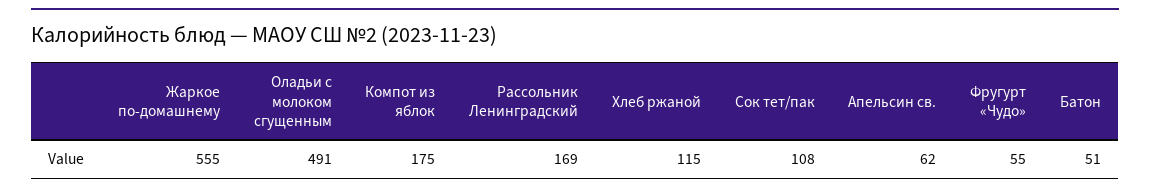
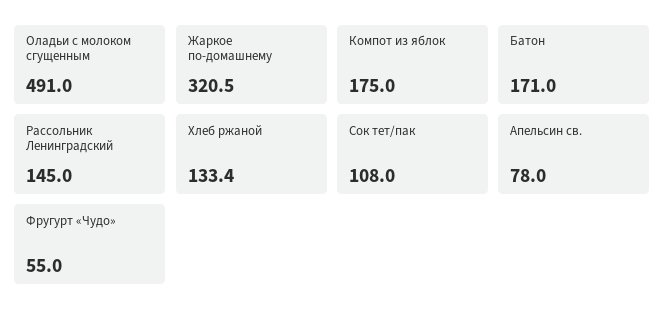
  {
-   "Жаркое по-домашнему": 555,
+   "Жаркое по-домашнему": 320.5,
    "Оладьи с молоком сгущенным": 491,
    "Компот из яблок": 175,
-   "Рассольник Ленинградский": 169,
+   "Рассольник Ленинградский": 145,
-   "Хлеб ржаной": 115,
+   "Хлеб ржаной": 133.4,
    "Сок тет/пак": 108,
-   "Апельсин св.": 62,
+   "Апельсин св.": 78,
    "Фругурт «Чудо»": 55,
-   "Батон": 51
+   "Батон": 171
  }

